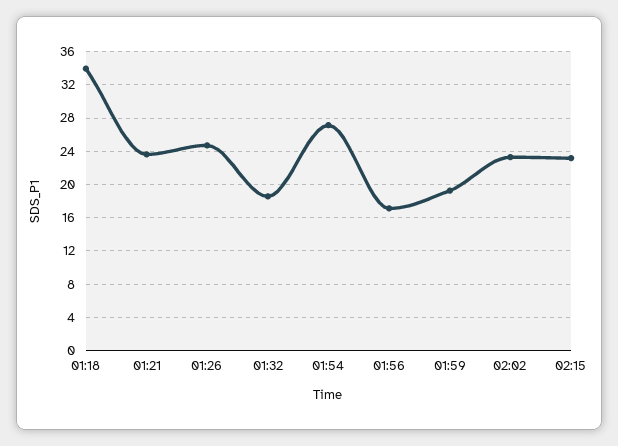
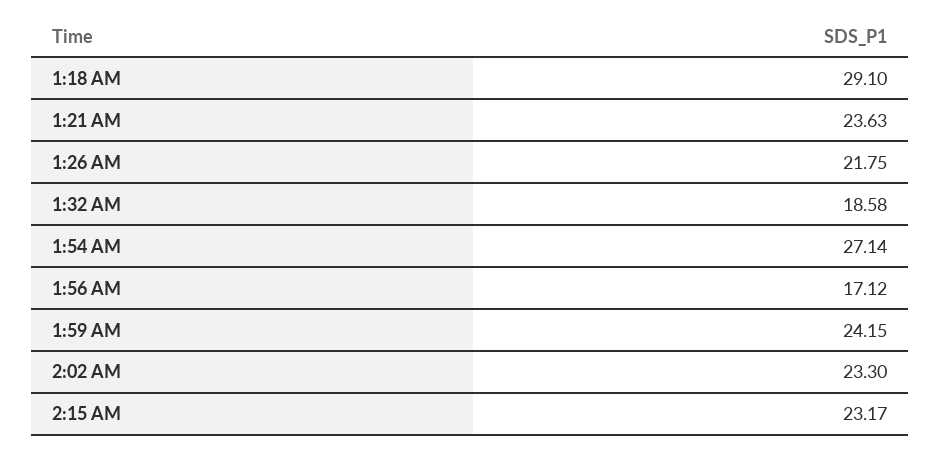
  {
-   "01:18": 34,
+   "01:18": 29.1,
    "01:21": 23.63,
-   "01:26": 25,
+   "01:26": 21.75,
    "01:32": 18.58,
    "01:54": 27.14,
    "01:56": 17.12,
-   "01:59": 19,
+   "01:59": 24.15,
    "02:02": 23.3,
    "02:15": 23.17
  }

